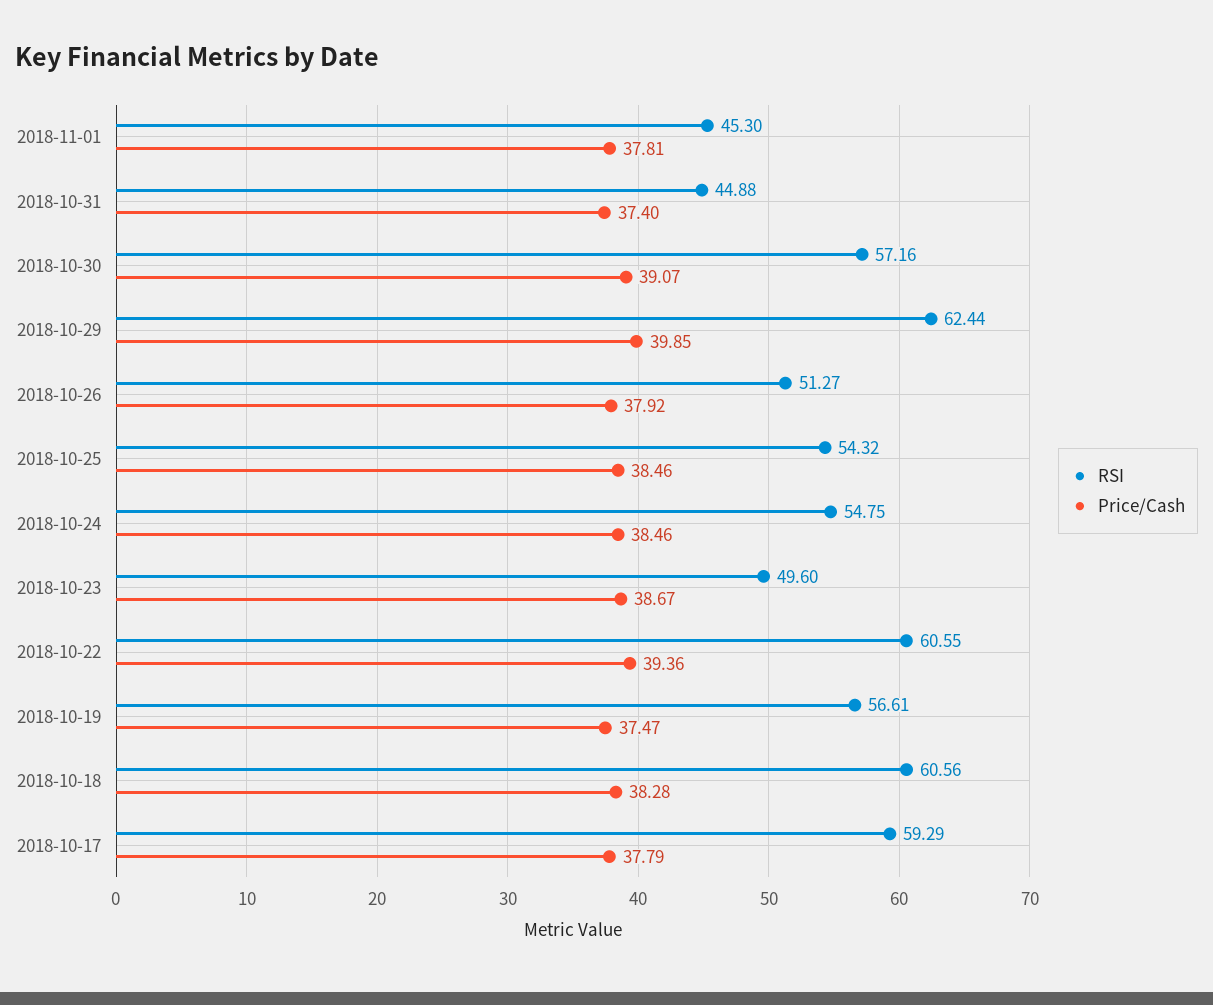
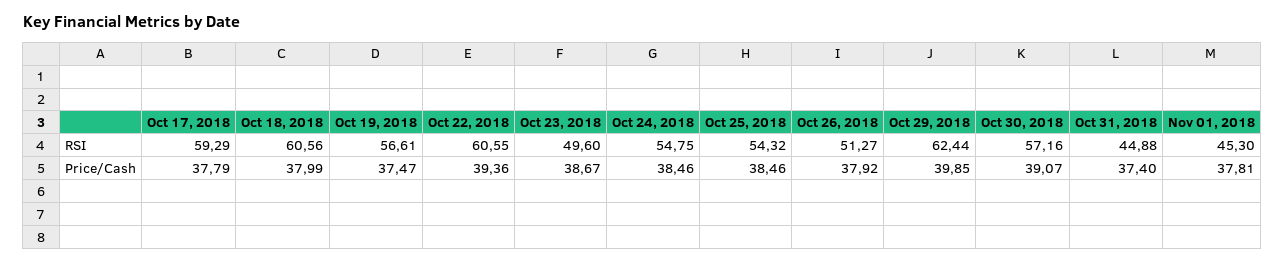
  {
    "RSI": {
      "2018-11-01": 45.3,
      "2018-10-31": 44.88,
      "2018-10-30": 57.16,
      "2018-10-29": 62.44,
      "2018-10-26": 51.27,
      "2018-10-25": 54.32,
      "2018-10-24": 54.75,
      "2018-10-23": 49.6,
      "2018-10-22": 60.55,
      "2018-10-19": 56.61,
      "2018-10-18": 60.56,
      "2018-10-17": 59.29
    },
    "Price/Cash": {
      "2018-11-01": 37.81,
      "2018-10-31": 37.4,
      "2018-10-30": 39.07,
      "2018-10-29": 39.85,
      "2018-10-26": 37.92,
      "2018-10-25": 38.46,
      "2018-10-24": 38.46,
      "2018-10-23": 38.67,
      "2018-10-22": 39.36,
      "2018-10-19": 37.47,
-     "2018-10-18": 38.28,
+     "2018-10-18": 37.99,
      "2018-10-17": 37.79
    }
  }

